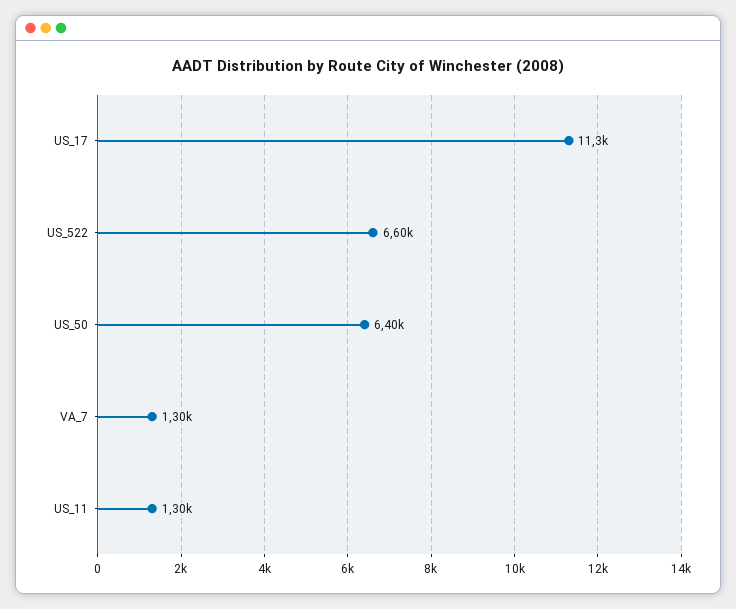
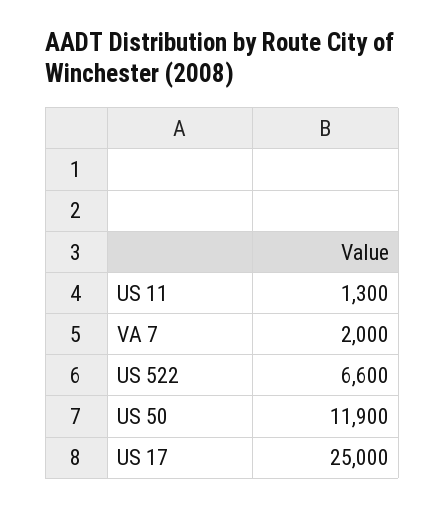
  {
-   "US_17": 11300,
+   "US_17": 25000,
    "US_522": 6600,
-   "US_50": 6400,
+   "US_50": 11900,
-   "VA_7": 1300,
+   "VA_7": 2000,
    "US_11": 1300
  }

